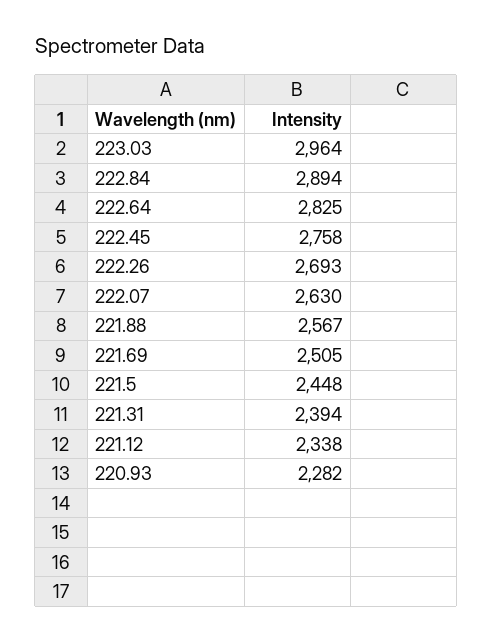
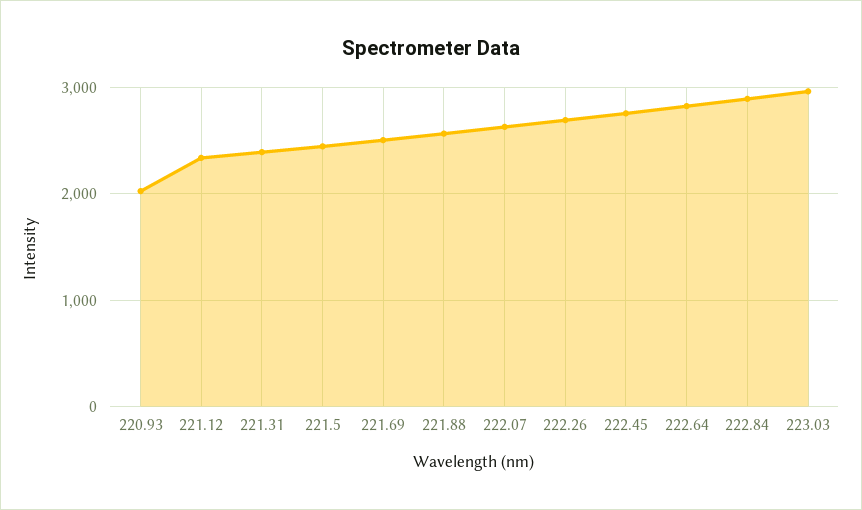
  {
    "223.03": 2964,
    "222.84": 2894,
    "222.64": 2825,
    "222.45": 2758,
    "222.26": 2693,
    "222.07": 2630,
    "221.88": 2567,
    "221.69": 2505,
    "221.5": 2448,
    "221.31": 2394,
    "221.12": 2338,
-   "220.93": 2282
+   "220.93": 2000
  }

